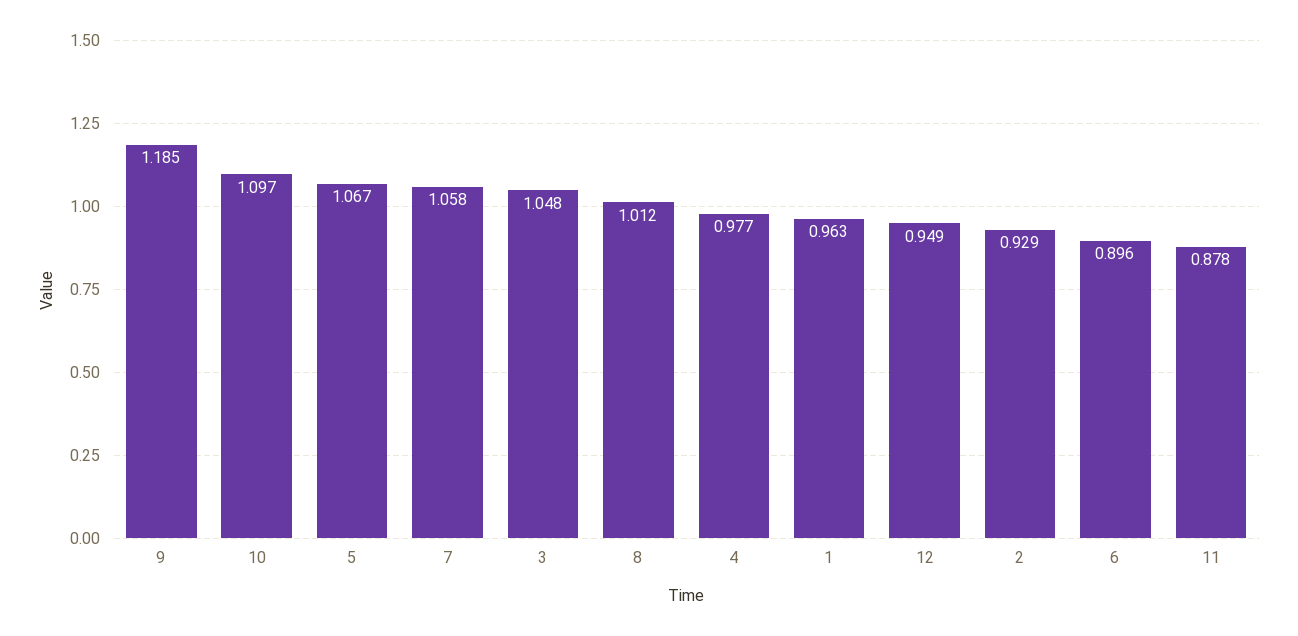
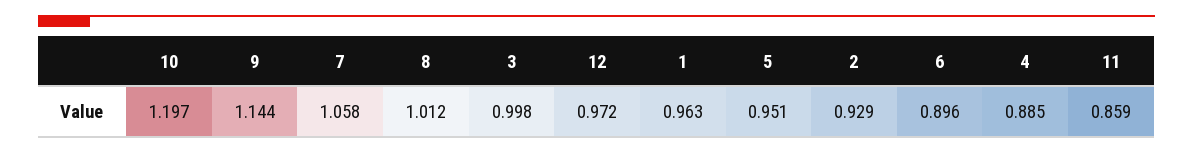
  {
-   "9": 1.185,
+   "9": 1.144,
-   "10": 1.097,
+   "10": 1.197,
-   "5": 1.067,
+   "5": 0.951,
    "7": 1.058,
-   "3": 1.048,
+   "3": 0.998,
    "8": 1.012,
-   "4": 0.977,
+   "4": 0.885,
    "1": 0.963,
-   "12": 0.949,
+   "12": 0.972,
    "2": 0.929,
    "6": 0.896,
-   "11": 0.878
+   "11": 0.859
  }

